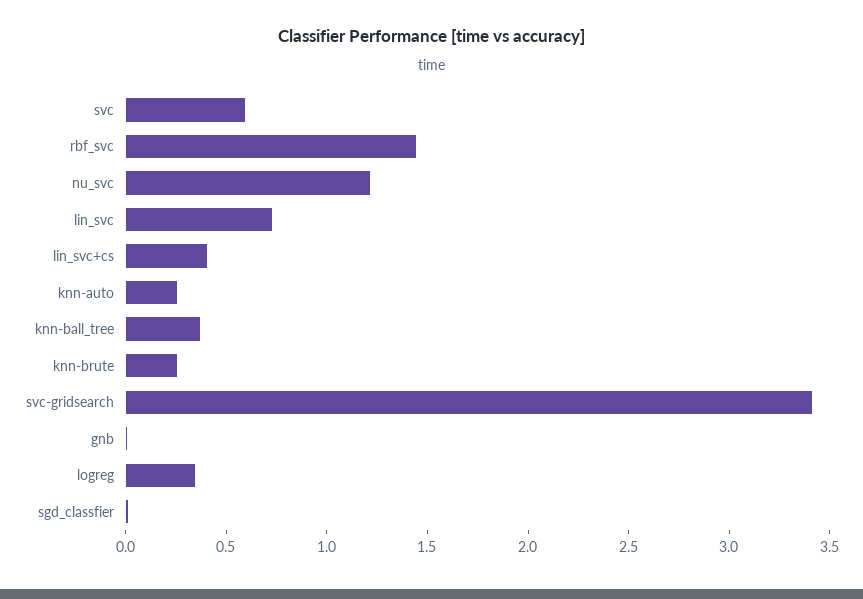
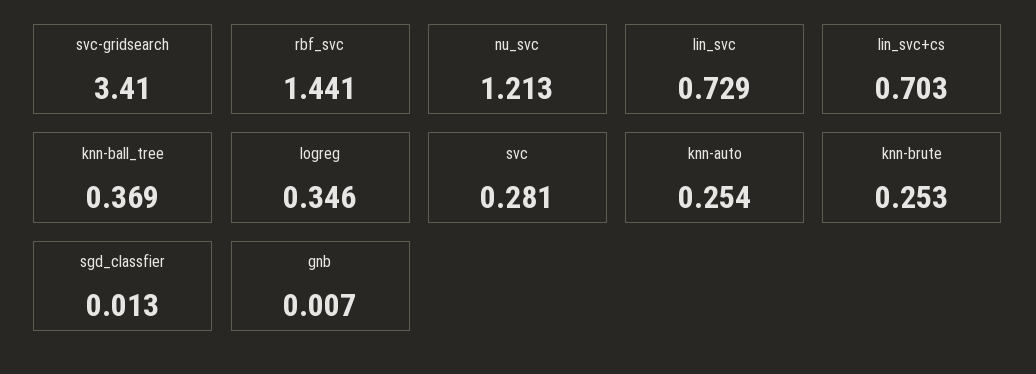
  {
-   "svc": 0.6,
+   "svc": 0.281,
    "rbf_svc": 1.441,
    "nu_svc": 1.213,
    "lin_svc": 0.729,
-   "lin_svc+cs": 0.4,
+   "lin_svc+cs": 0.703,
    "knn-auto": 0.254,
    "knn-ball_tree": 0.369,
    "knn-brute": 0.253,
    "svc-gridsearch": 3.41,
    "gnb": 0.007,
    "logreg": 0.346,
    "sgd_classfier": 0.013
  }

